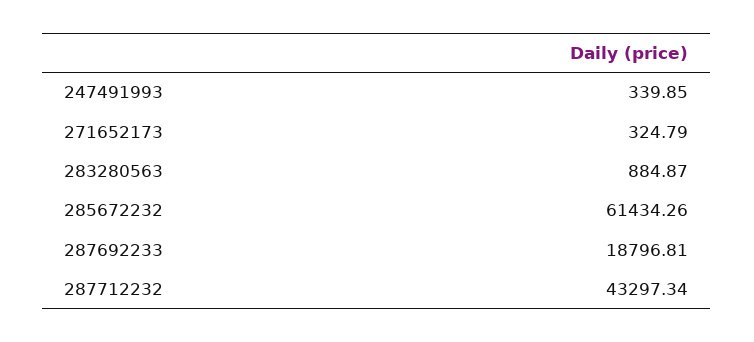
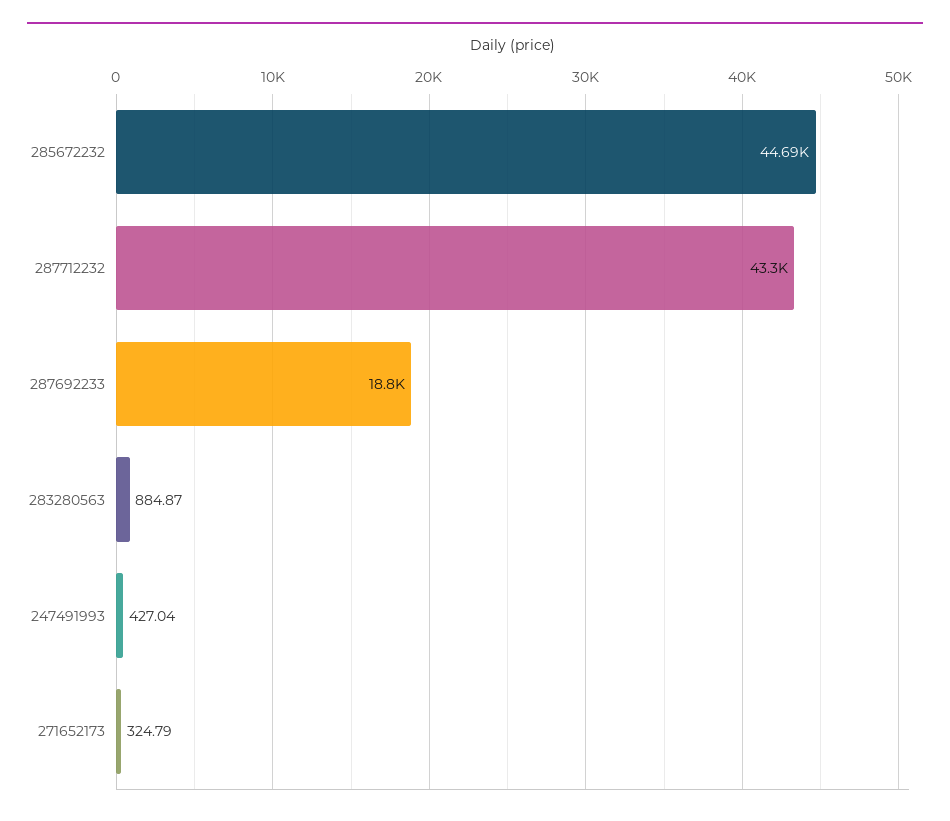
  {
-   "247491993": 339.85,
+   "247491993": 427.04,
    "271652173": 324.79,
    "283280563": 884.87,
-   "285672232": 61434.26,
+   "285672232": 44690,
    "287692233": 18796.81,
    "287712232": 43297.34
  }

